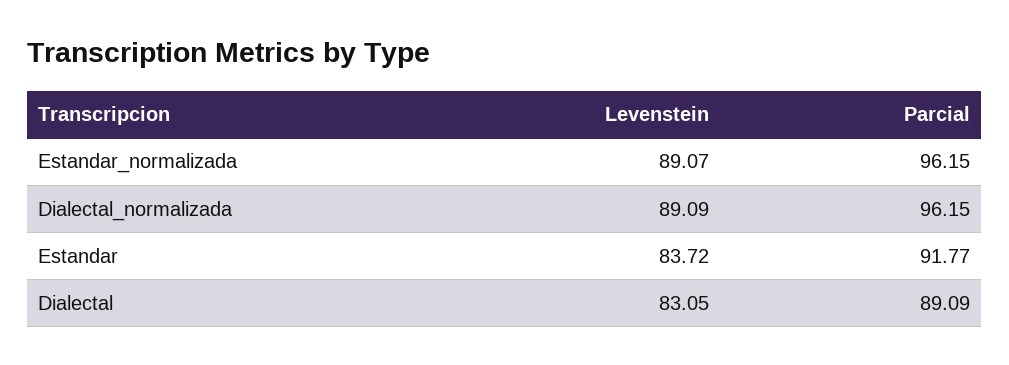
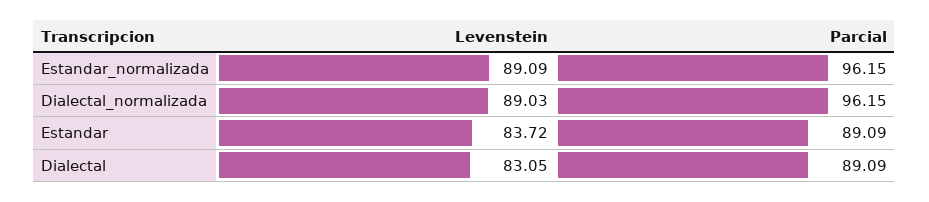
  {
    "Levenstein": {
-     "Estandar_normalizada": 89.07,
+     "Estandar_normalizada": 89.09,
-     "Dialectal_normalizada": 89.09,
+     "Dialectal_normalizada": 89.03,
      "Estandar": 83.72,
      "Dialectal": 83.05
    },
    "Parcial": {
      "Estandar_normalizada": 96.15,
      "Dialectal_normalizada": 96.15,
-     "Estandar": 91.77,
+     "Estandar": 89.09,
      "Dialectal": 89.09
    }
  }

